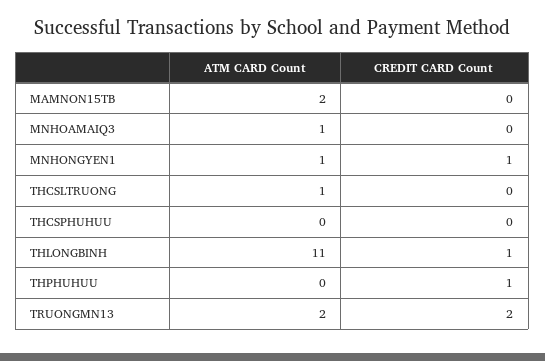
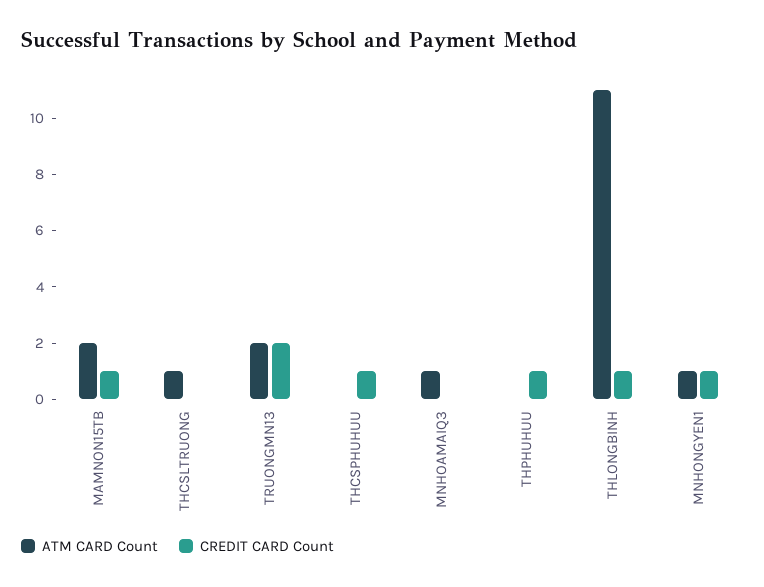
  {
    "ATM CARD Count": {
      "MAMNON15TB": 2,
      "MNHOAMAIQ3": 1,
      "MNHONGYEN1": 1,
      "THCSLTRUONG": 1,
      "THCSPHUHUU": 0,
      "THLONGBINH": 11,
      "THPHUHUU": 0,
      "TRUONGMN13": 2
    },
    "CREDIT CARD Count": {
-     "MAMNON15TB": 0,
+     "MAMNON15TB": 1,
      "MNHOAMAIQ3": 0,
      "MNHONGYEN1": 1,
      "THCSLTRUONG": 0,
-     "THCSPHUHUU": 0,
+     "THCSPHUHUU": 1,
      "THLONGBINH": 1,
      "THPHUHUU": 1,
      "TRUONGMN13": 2
    }
  }

